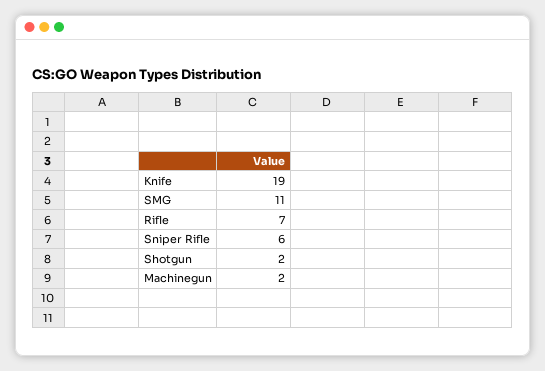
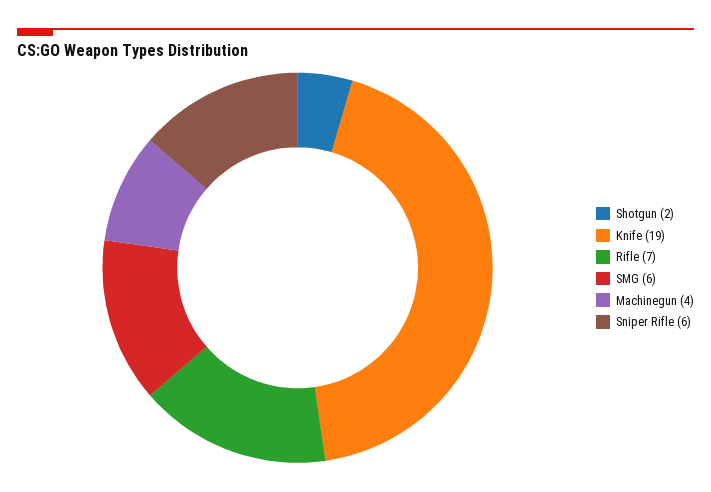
  {
    "Knife": 19,
-   "SMG": 11,
+   "SMG": 6,
    "Rifle": 7,
    "Sniper Rifle": 6,
    "Shotgun": 2,
-   "Machinegun": 2
+   "Machinegun": 4
  }

